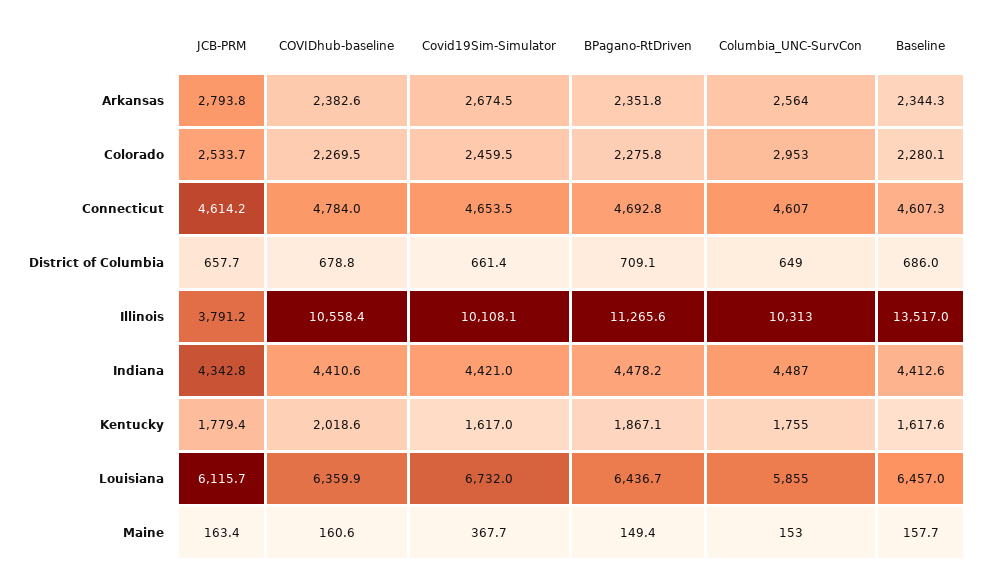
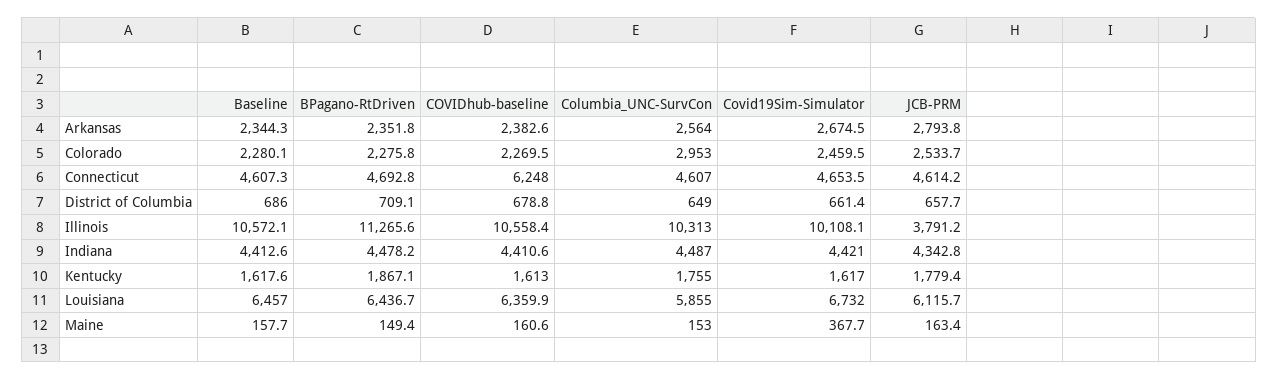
  {
    "JCB-PRM": {
      "Arkansas": 2793.8,
      "Colorado": 2533.7,
      "Connecticut": 4614.2,
      "District of Columbia": 657.7,
      "Illinois": 3791.2,
      "Indiana": 4342.8,
      "Kentucky": 1779.4,
      "Louisiana": 6115.7,
      "Maine": 163.4
    },
    "COVIDhub-baseline": {
      "Arkansas": 2382.6,
      "Colorado": 2269.5,
-     "Connecticut": 4784,
+     "Connecticut": 6248,
      "District of Columbia": 678.8,
      "Illinois": 10558.4,
      "Indiana": 4410.6,
-     "Kentucky": 2018.6,
+     "Kentucky": 1613,
      "Louisiana": 6359.9,
      "Maine": 160.6
    },
    "Covid19Sim-Simulator": {
      "Arkansas": 2674.5,
      "Colorado": 2459.5,
      "Connecticut": 4653.5,
      "District of Columbia": 661.4,
      "Illinois": 10108.1,
      "Indiana": 4421,
      "Kentucky": 1617,
      "Louisiana": 6732,
      "Maine": 367.7
    },
    "BPagano-RtDriven": {
      "Arkansas": 2351.8,
      "Colorado": 2275.8,
      "Connecticut": 4692.8,
      "District of Columbia": 709.1,
      "Illinois": 11265.6,
      "Indiana": 4478.2,
      "Kentucky": 1867.1,
      "Louisiana": 6436.7,
      "Maine": 149.4
    },
    "Columbia_UNC-SurvCon": {
      "Arkansas": 2564,
      "Colorado": 2953,
      "Connecticut": 4607,
      "District of Columbia": 649,
      "Illinois": 10313,
      "Indiana": 4487,
      "Kentucky": 1755,
      "Louisiana": 5855,
      "Maine": 153
    },
    "Baseline": {
      "Arkansas": 2344.3,
      "Colorado": 2280.1,
      "Connecticut": 4607.3,
      "District of Columbia": 686,
-     "Illinois": 13517,
+     "Illinois": 10572.1,
      "Indiana": 4412.6,
      "Kentucky": 1617.6,
      "Louisiana": 6457,
      "Maine": 157.7
    }
  }

